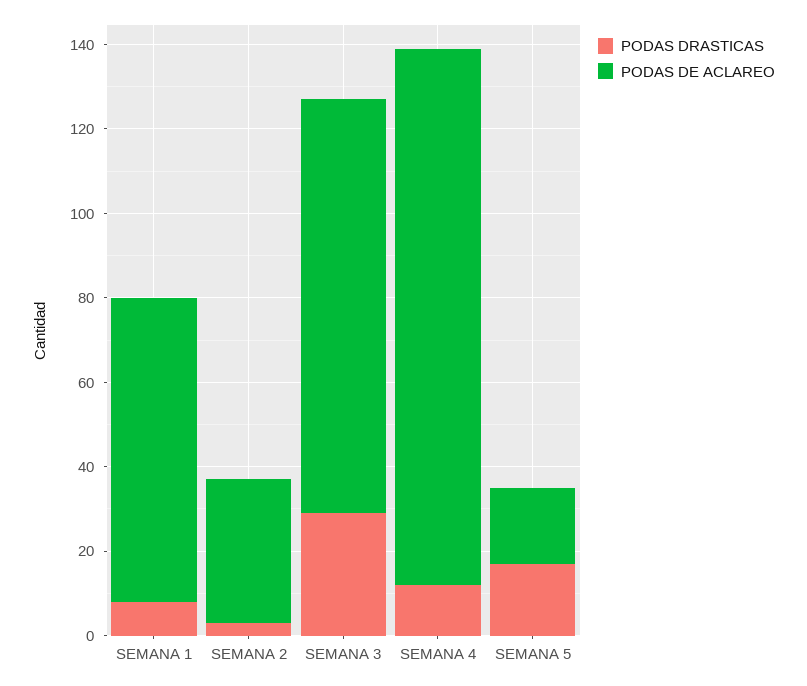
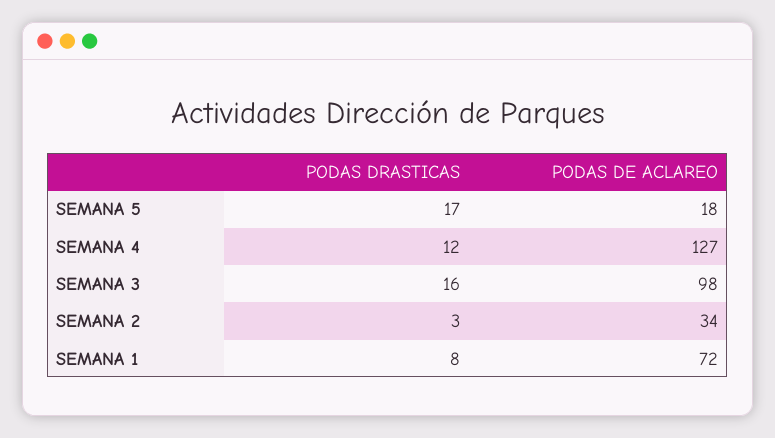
  {
    "PODAS DRASTICAS": {
      "SEMANA 1": 8,
      "SEMANA 2": 3,
-     "SEMANA 3": 30,
+     "SEMANA 3": 16,
      "SEMANA 4": 12,
      "SEMANA 5": 17
    },
    "PODAS DE ACLAREO": {
      "SEMANA 1": 72,
      "SEMANA 2": 34,
      "SEMANA 3": 98,
      "SEMANA 4": 127,
      "SEMANA 5": 18
    }
  }

